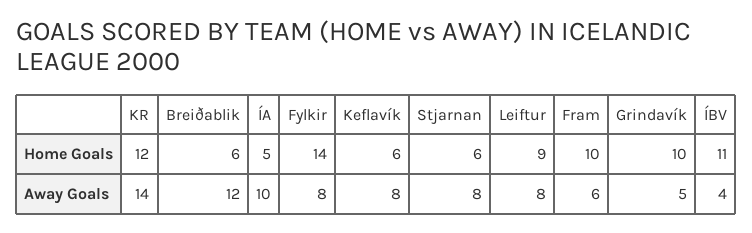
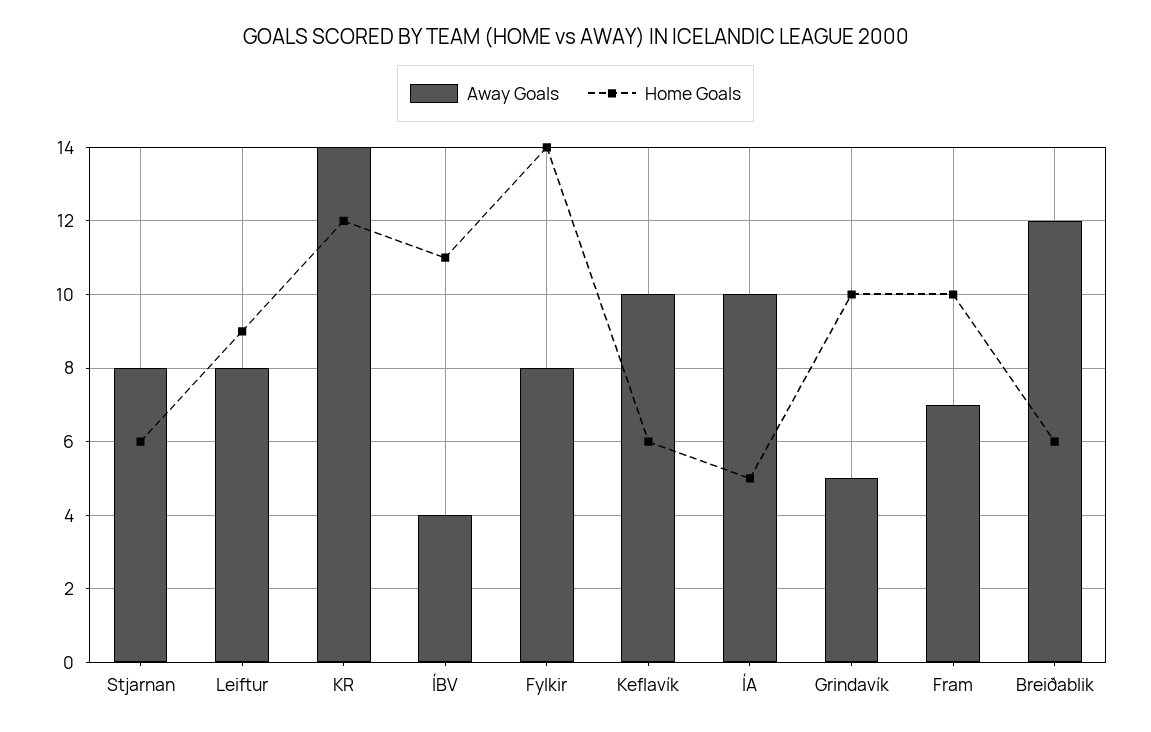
  {
    "Home Goals": {
      "KR": 12,
      "Breiðablik": 6,
      "ÍA": 5,
      "Fylkir": 14,
      "Keflavík": 6,
      "Stjarnan": 6,
      "Leiftur": 9,
      "Fram": 10,
      "Grindavík": 10,
      "ÍBV": 11
    },
    "Away Goals": {
      "KR": 14,
      "Breiðablik": 12,
      "ÍA": 10,
      "Fylkir": 8,
-     "Keflavík": 8,
+     "Keflavík": 10,
      "Stjarnan": 8,
      "Leiftur": 8,
-     "Fram": 6,
+     "Fram": 7,
      "Grindavík": 5,
      "ÍBV": 4
    }
  }

